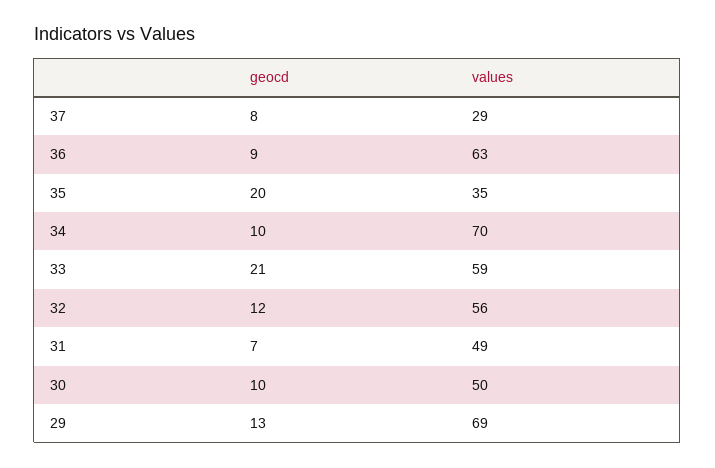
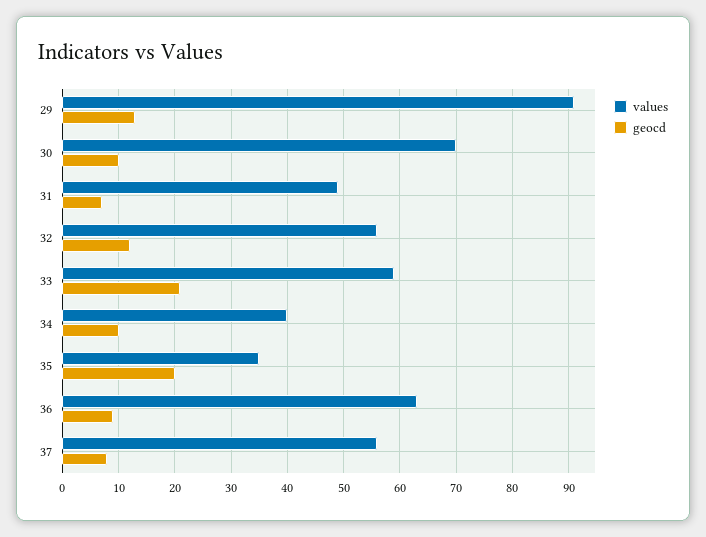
  {
    "geocd": {
      "37": 8,
      "36": 9,
      "35": 20,
      "34": 10,
      "33": 21,
      "32": 12,
      "31": 7,
      "30": 10,
      "29": 13
    },
    "values": {
-     "37": 29,
+     "37": 55,
      "36": 63,
      "35": 35,
-     "34": 70,
+     "34": 40,
      "33": 59,
      "32": 56,
      "31": 49,
-     "30": 50,
+     "30": 70,
-     "29": 69
+     "29": 90
    }
  }

